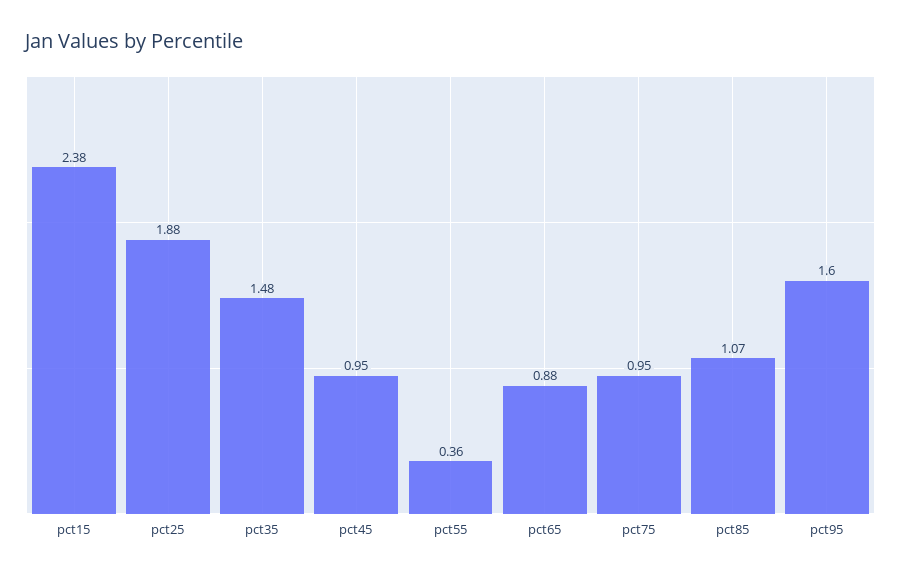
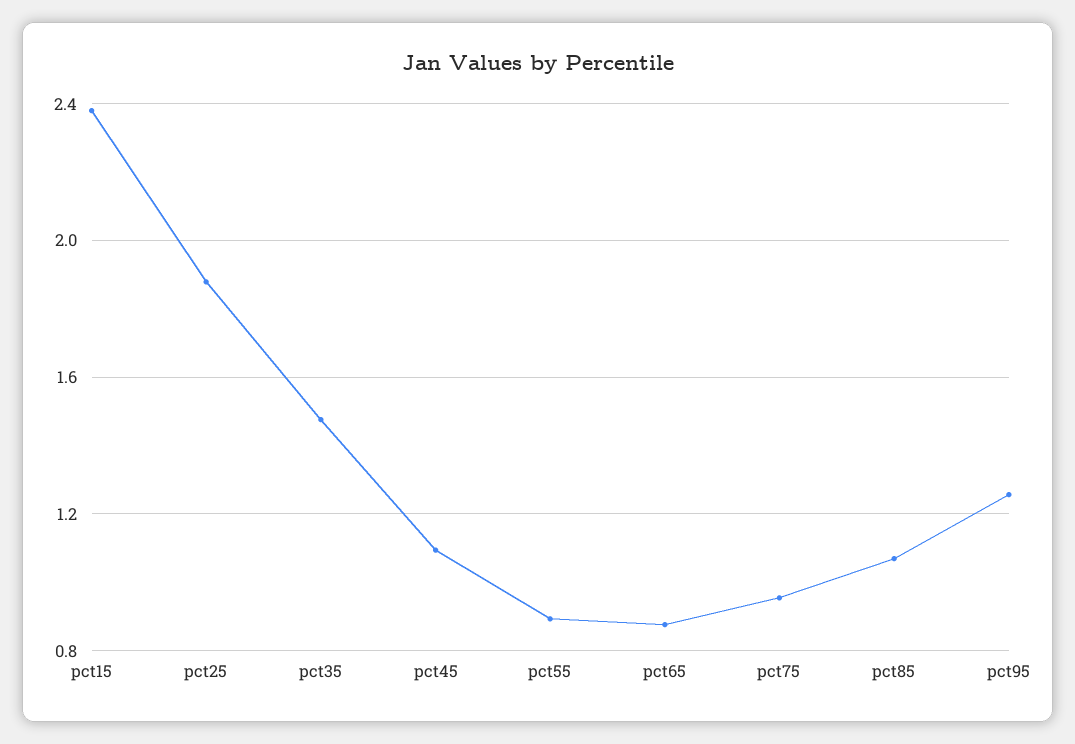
  {
    "pct15": 2.38,
    "pct25": 1.88,
    "pct35": 1.48,
-   "pct45": 0.95,
+   "pct45": 1.1,
-   "pct55": 0.36,
+   "pct55": 0.9,
    "pct65": 0.88,
    "pct75": 0.95,
    "pct85": 1.07,
-   "pct95": 1.6
+   "pct95": 1.25
  }

